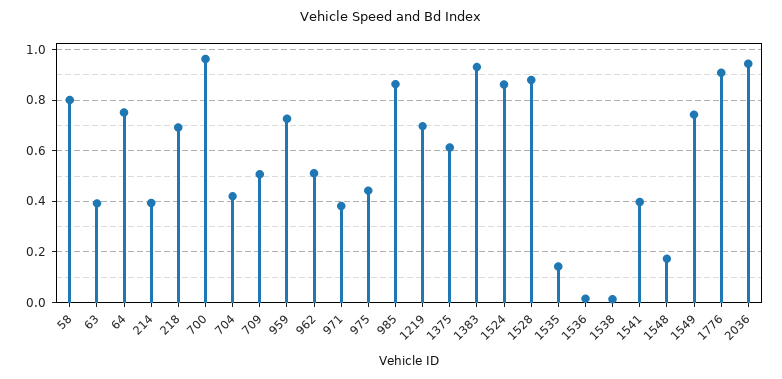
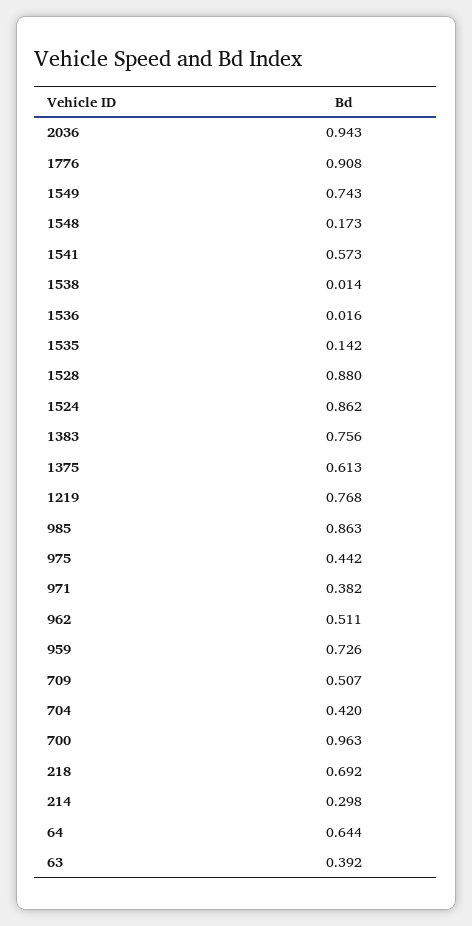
  {
-   "58": 0.8,
    "63": 0.392,
-   "64": 0.75,
+   "64": 0.644,
-   "214": 0.4,
+   "214": 0.298,
    "218": 0.692,
    "700": 0.963,
    "704": 0.42,
    "709": 0.507,
    "959": 0.726,
    "962": 0.511,
    "971": 0.382,
    "975": 0.442,
    "985": 0.863,
-   "1219": 0.7,
+   "1219": 0.768,
    "1375": 0.613,
-   "1383": 0.925,
+   "1383": 0.756,
    "1524": 0.862,
    "1528": 0.88,
    "1535": 0.142,
    "1536": 0.016,
    "1538": 0.014,
-   "1541": 0.4,
+   "1541": 0.573,
    "1548": 0.173,
    "1549": 0.743,
    "1776": 0.908,
    "2036": 0.943
  }

